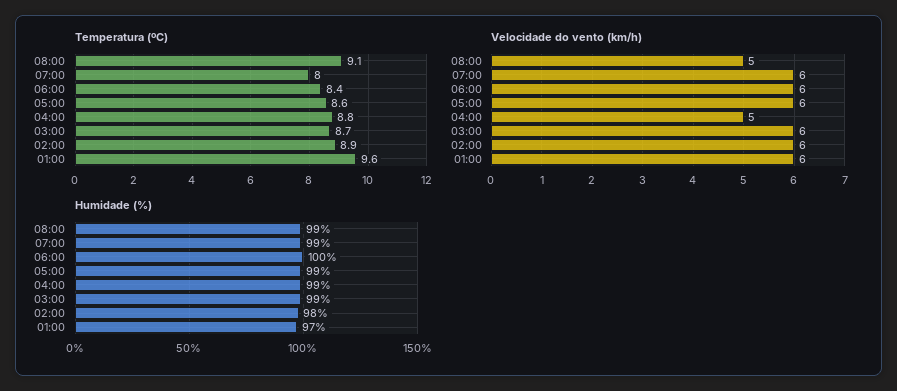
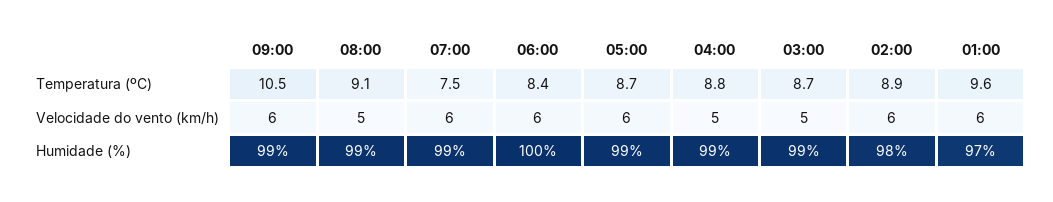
  {
    "Temperatura (ºC)": {
      "08:00": 9.1,
-     "07:00": 8,
+     "07:00": 7.5,
      "06:00": 8.4,
-     "05:00": 8.6,
+     "05:00": 8.7,
      "04:00": 8.8,
      "03:00": 8.7,
      "02:00": 8.9,
-     "01:00": 9.6
+     "01:00": 9.6,
+     "09:00": 10.5
    },
    "Velocidade do vento (km/h)": {
      "08:00": 5,
      "07:00": 6,
      "06:00": 6,
      "05:00": 6,
      "04:00": 5,
-     "03:00": 6,
+     "03:00": 5,
      "02:00": 6,
-     "01:00": 6
+     "01:00": 6,
+     "09:00": 6
    },
    "Humidade (%)": {
      "08:00": 99,
      "07:00": 99,
      "06:00": 100,
      "05:00": 99,
      "04:00": 99,
      "03:00": 99,
      "02:00": 98,
-     "01:00": 97
+     "01:00": 97,
+     "09:00": 99
    }
  }

